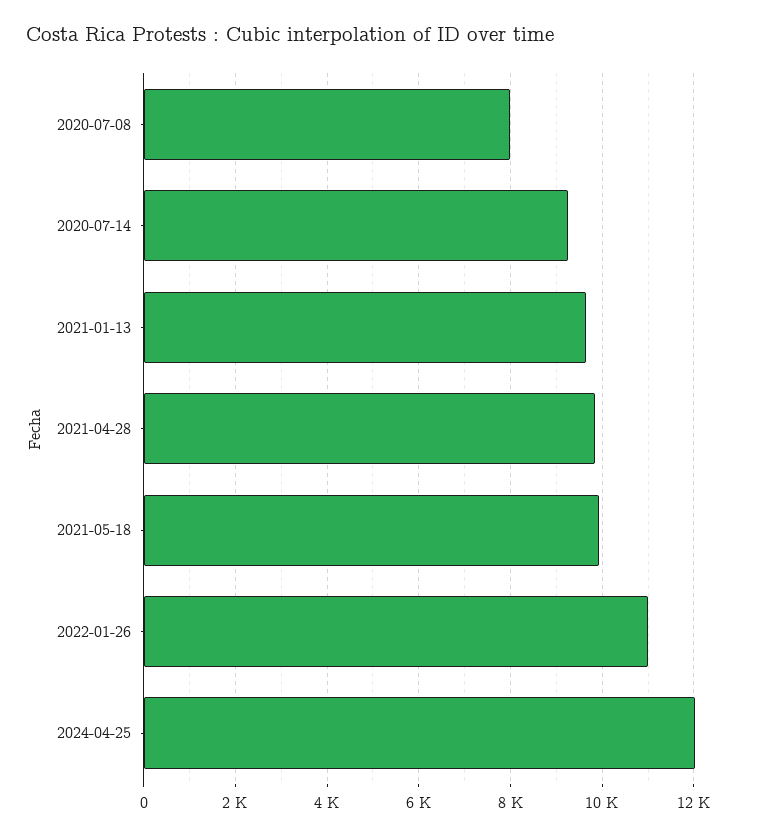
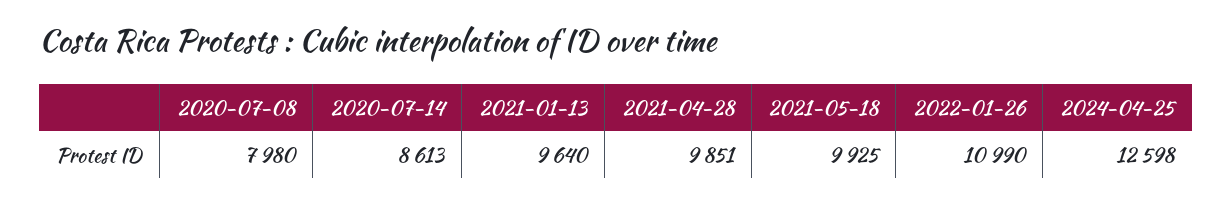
  {
    "2020-07-08": 7980,
-   "2020-07-14": 9200,
+   "2020-07-14": 8613,
    "2021-01-13": 9640,
    "2021-04-28": 9851,
    "2021-05-18": 9925,
    "2022-01-26": 10990,
-   "2024-04-25": 12000
+   "2024-04-25": 12598
  }

